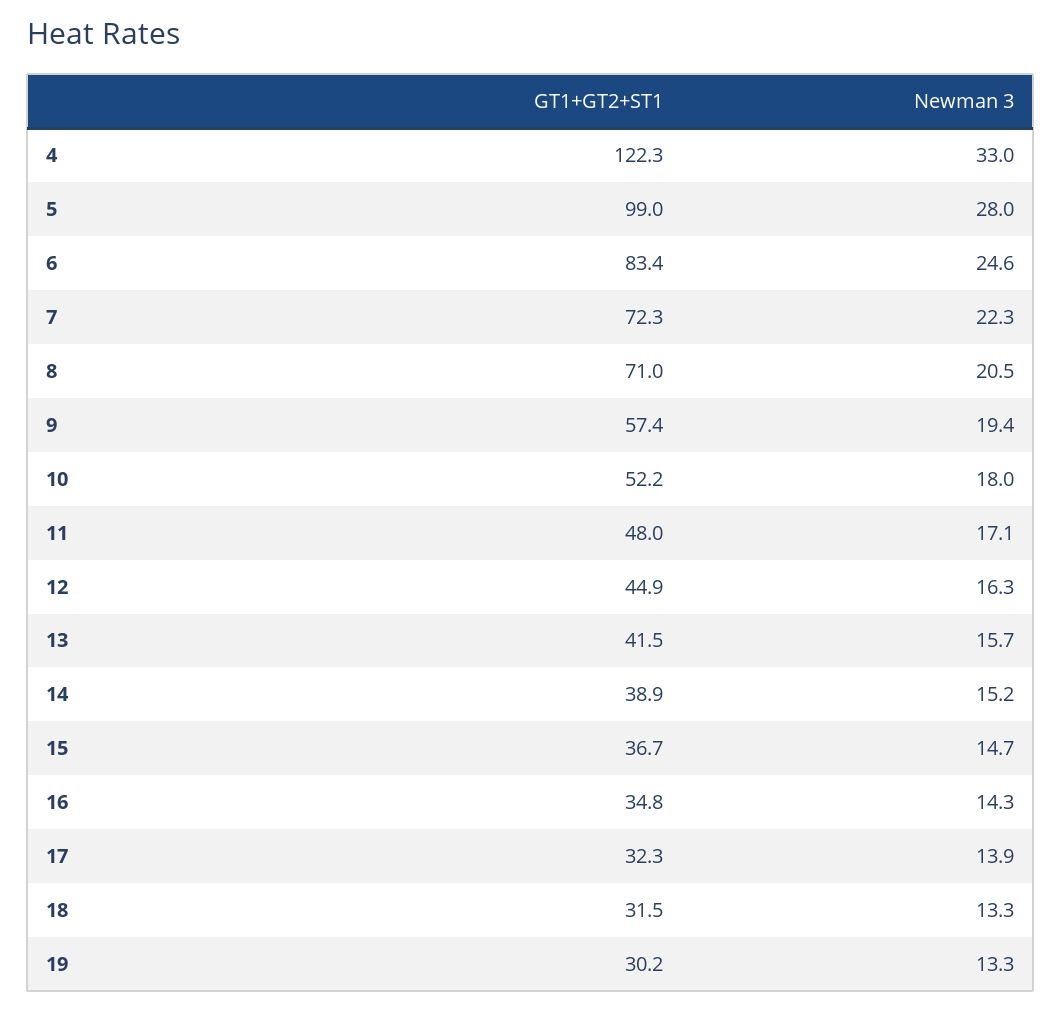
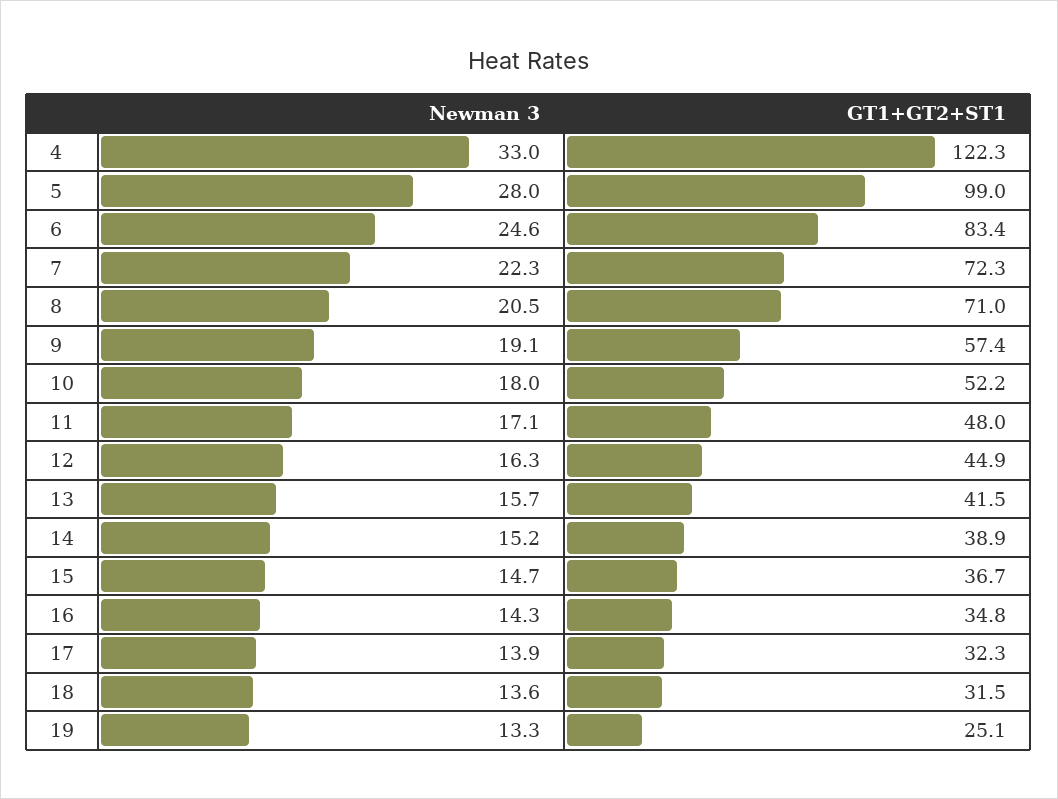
  {
    "GT1+GT2+ST1": {
      "4": 122.3,
      "5": 99,
      "6": 83.4,
      "7": 72.3,
      "8": 71,
      "9": 57.4,
      "10": 52.2,
      "11": 48,
      "12": 44.9,
      "13": 41.5,
      "14": 38.9,
      "15": 36.7,
      "16": 34.8,
      "17": 32.3,
      "18": 31.5,
-     "19": 30.2
+     "19": 25.1
    },
    "Newman 3": {
      "4": 33,
      "5": 28,
      "6": 24.6,
      "7": 22.3,
      "8": 20.5,
-     "9": 19.4,
+     "9": 19.1,
      "10": 18,
      "11": 17.1,
      "12": 16.3,
      "13": 15.7,
      "14": 15.2,
      "15": 14.7,
      "16": 14.3,
      "17": 13.9,
-     "18": 13.3,
+     "18": 13.6,
      "19": 13.3
    }
  }

